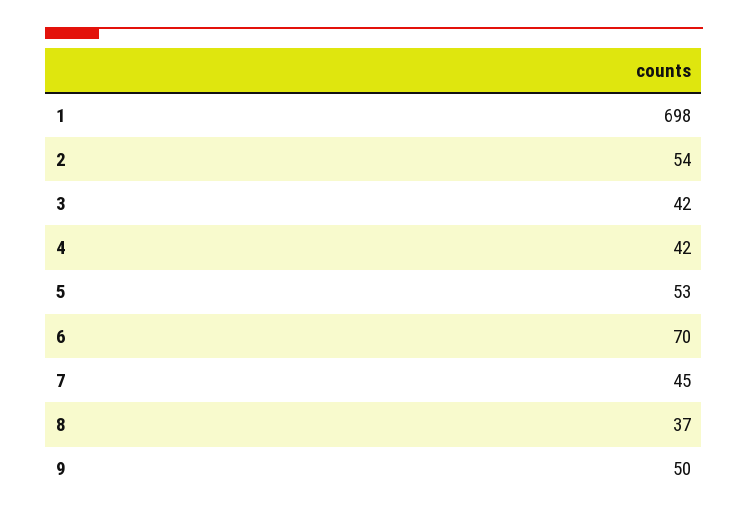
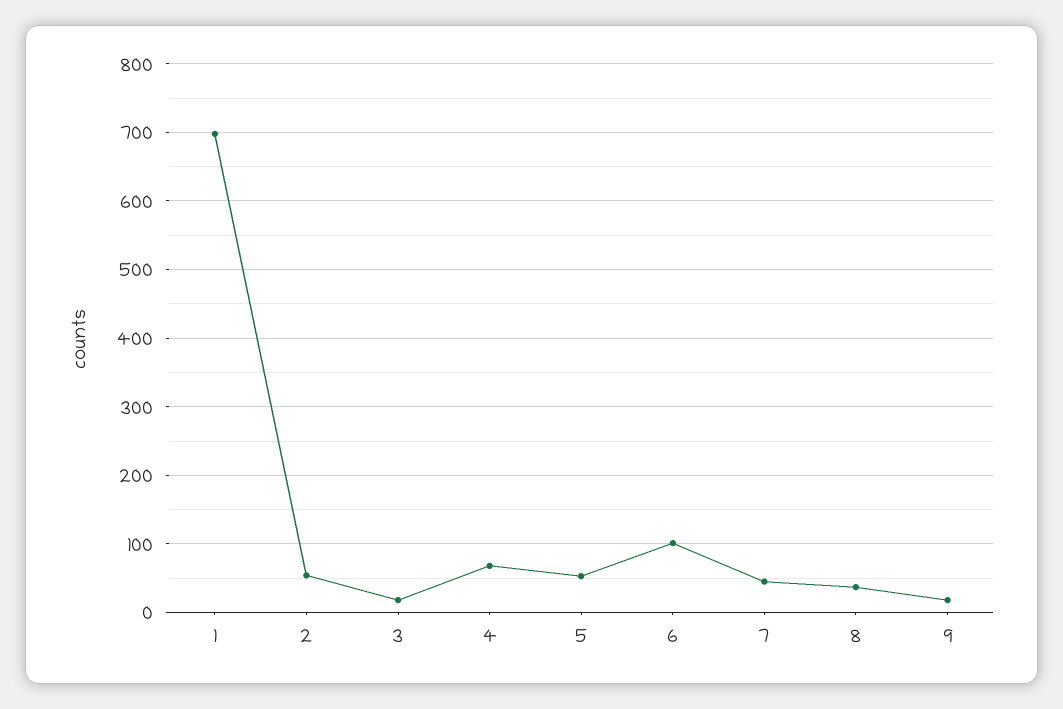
  {
    "1": 698,
    "2": 54,
-   "3": 42,
+   "3": 20,
-   "4": 42,
+   "4": 70,
    "5": 53,
-   "6": 70,
+   "6": 100,
    "7": 45,
    "8": 37,
-   "9": 50
+   "9": 20
  }

